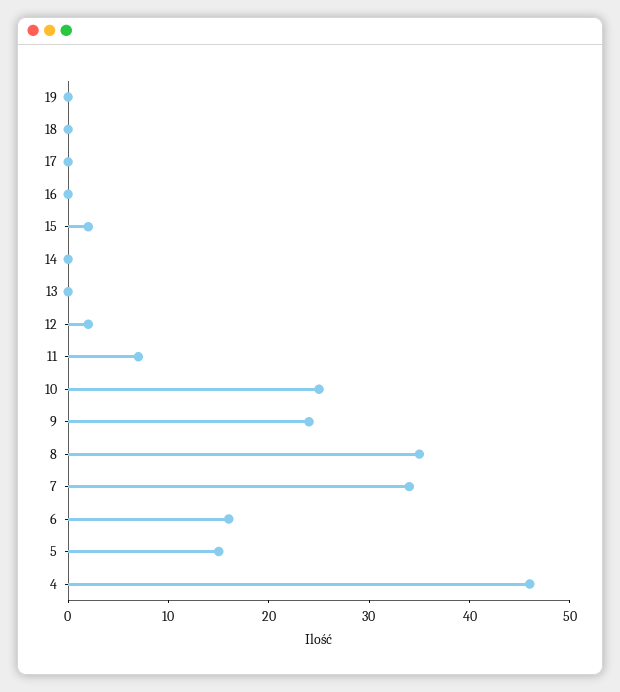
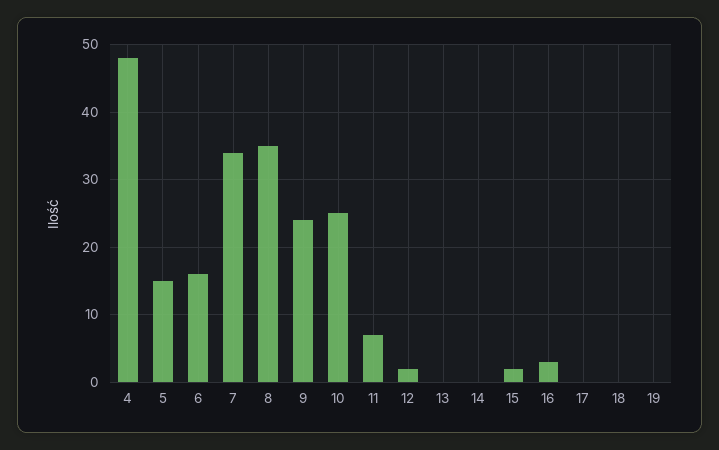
  {
    "19": 0,
    "18": 0,
    "17": 0,
-   "16": 0,
+   "16": 3,
    "15": 2,
    "14": 0,
    "13": 0,
    "12": 2,
    "11": 7,
    "10": 25,
    "9": 24,
    "8": 35,
    "7": 34,
    "6": 16,
    "5": 15,
-   "4": 46
+   "4": 48
  }

